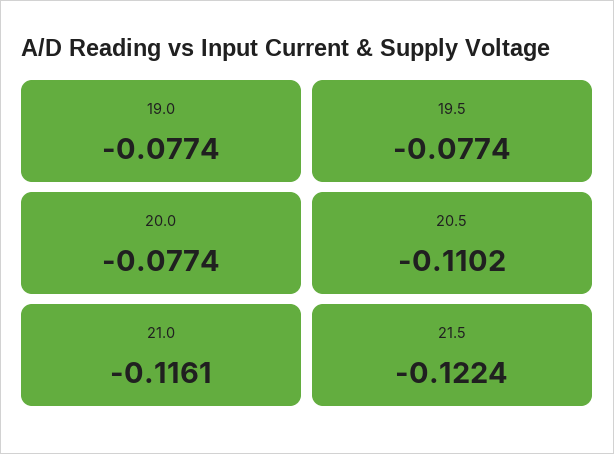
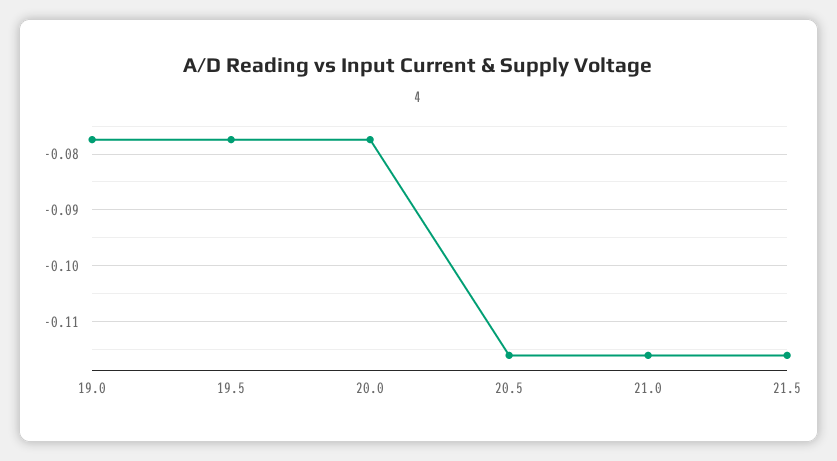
  {
    "19.0": -0.0774,
    "19.5": -0.0774,
    "20.0": -0.0774,
-   "20.5": -0.1102,
+   "20.5": -0.116,
    "21.0": -0.1161,
-   "21.5": -0.1224
+   "21.5": -0.116
  }

